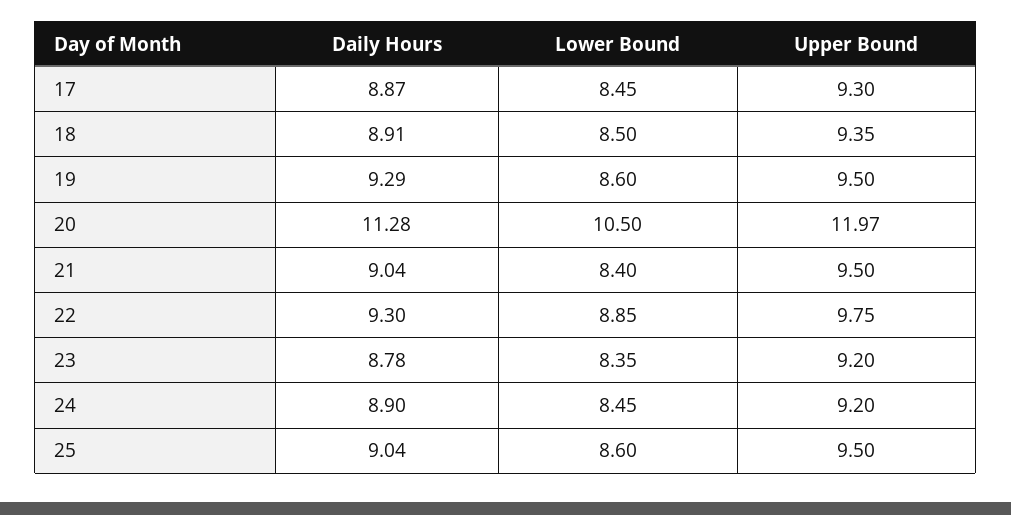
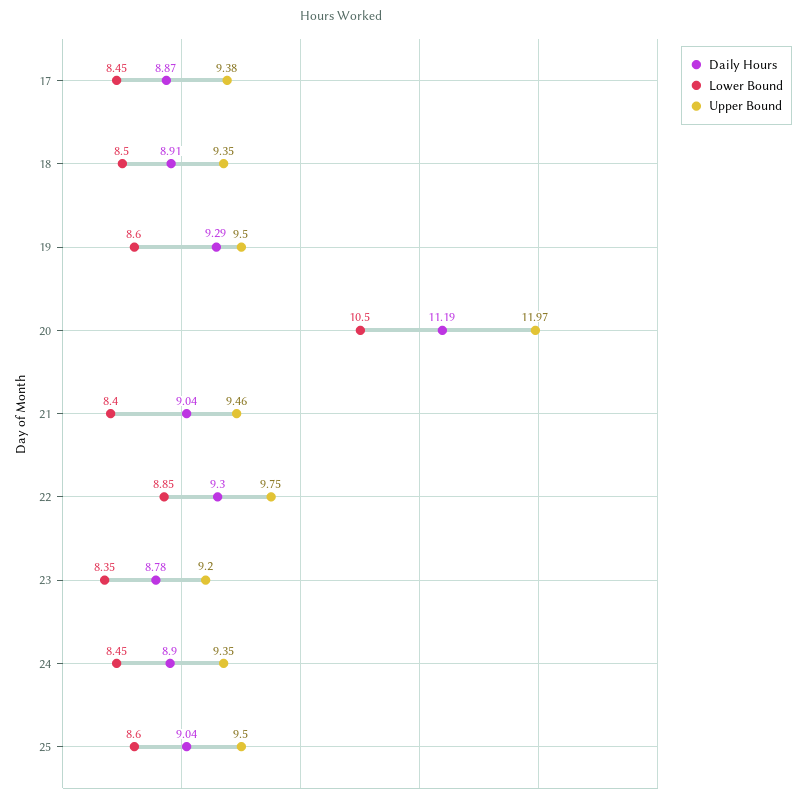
  {
    "Daily Hours": {
      "17": 8.87,
      "18": 8.91,
      "19": 9.29,
-     "20": 11.28,
+     "20": 11.19,
      "21": 9.04,
      "22": 9.3,
      "23": 8.78,
      "24": 8.9,
      "25": 9.04
    },
    "Lower Bound": {
      "17": 8.45,
      "18": 8.5,
      "19": 8.6,
      "20": 10.5,
      "21": 8.4,
      "22": 8.85,
      "23": 8.35,
      "24": 8.45,
      "25": 8.6
    },
    "Upper Bound": {
-     "17": 9.3,
+     "17": 9.38,
      "18": 9.35,
      "19": 9.5,
      "20": 11.97,
-     "21": 9.5,
+     "21": 9.46,
      "22": 9.75,
      "23": 9.2,
-     "24": 9.2,
+     "24": 9.35,
      "25": 9.5
    }
  }

